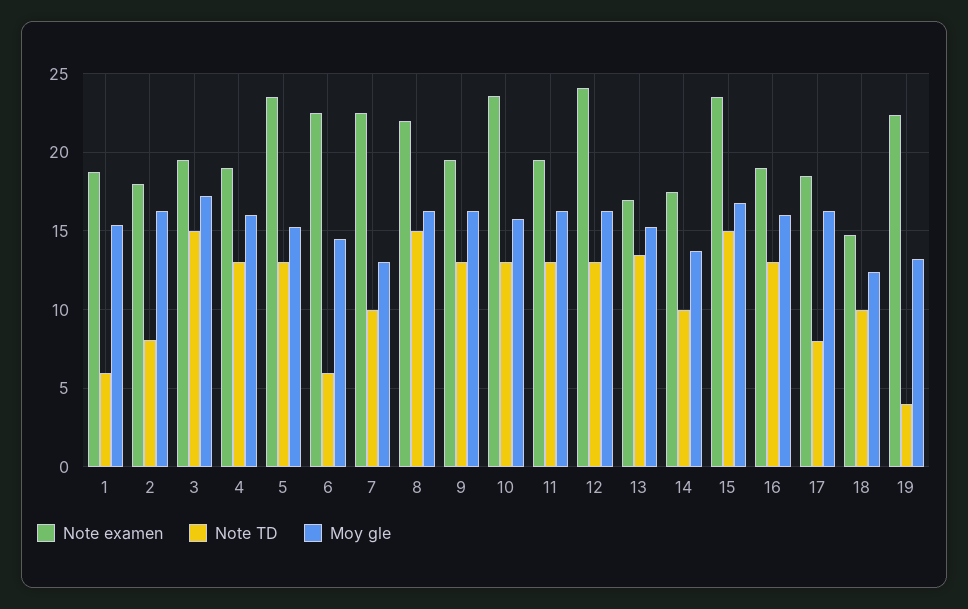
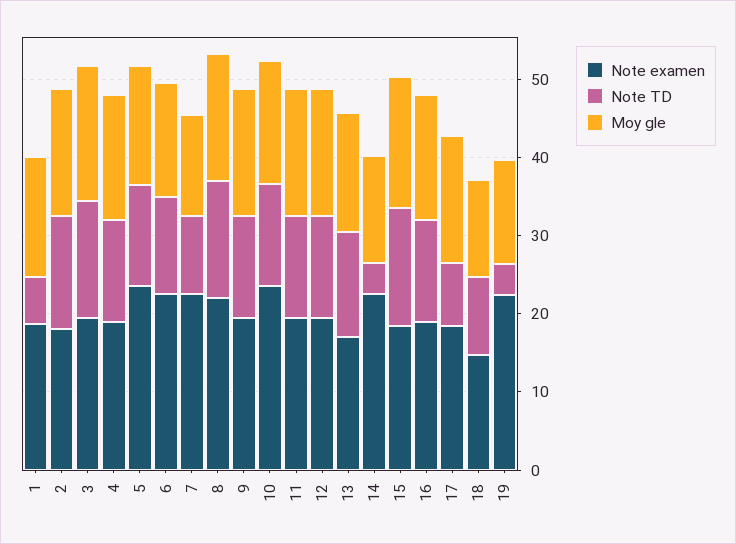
  {
    "Note examen": {
      "1": 19,
      "2": 18,
      "3": 19.5,
      "4": 19,
      "5": 23.5,
      "6": 22.5,
      "7": 22.5,
      "8": 22,
      "9": 19.5,
      "10": 23.5,
      "11": 19.5,
-     "12": 24,
+     "12": 20,
      "13": 17,
-     "14": 17.5,
+     "14": 22,
-     "15": 23.5,
+     "15": 18,
      "16": 19,
      "17": 18.5,
      "18": 15,
      "19": 22.5
    },
    "Note TD": {
      "1": 6,
-     "2": 8,
+     "2": 14,
      "3": 15,
      "4": 13,
      "5": 13,
-     "6": 6,
+     "6": 12,
      "7": 10,
      "8": 15,
      "9": 13,
      "10": 13,
      "11": 13,
      "12": 13,
      "13": 13.5,
-     "14": 10,
+     "14": 4,
      "15": 15,
      "16": 13,
      "17": 8,
      "18": 10,
      "19": 4
    },
    "Moy gle": {
      "1": 15.5,
      "2": 16.5,
      "3": 17.5,
      "4": 16,
      "5": 15.5,
      "6": 14.5,
      "7": 13,
      "8": 16.5,
      "9": 16.5,
      "10": 16,
      "11": 16.5,
      "12": 16.5,
      "13": 15.5,
      "14": 14,
      "15": 17,
      "16": 16,
      "17": 16.5,
      "18": 12.5,
      "19": 13.5
    }
  }

